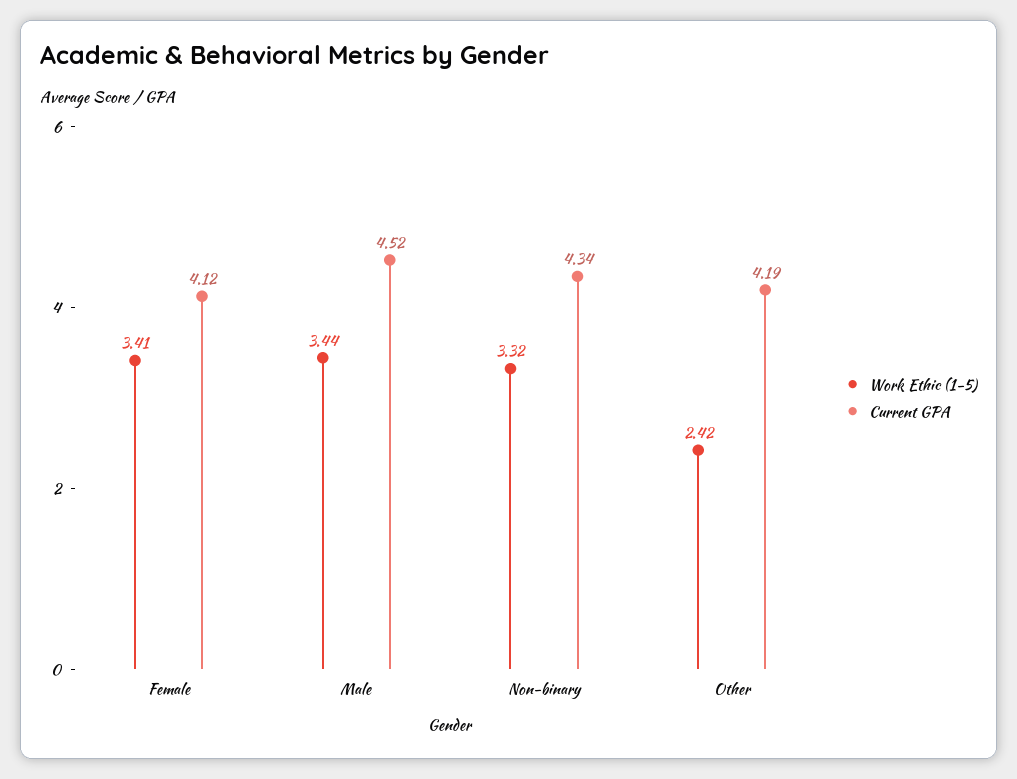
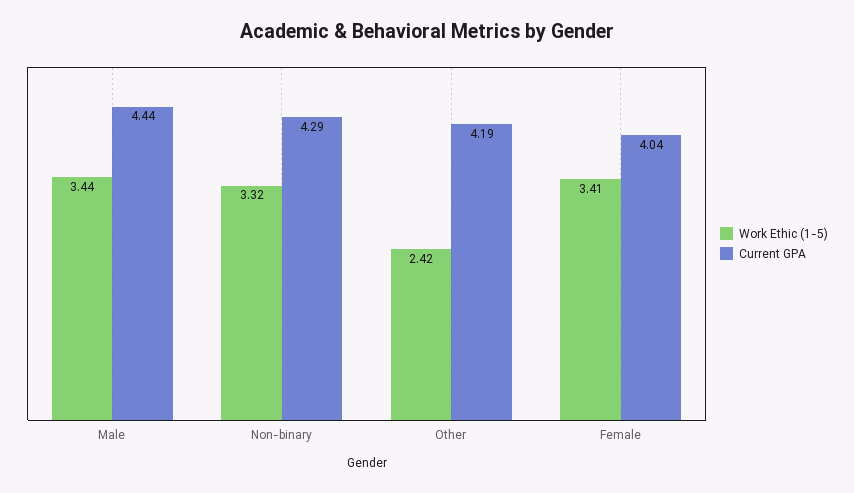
  {
    "Work Ethic (1-5)": {
      "Female": 3.41,
      "Male": 3.44,
      "Non-binary": 3.32,
      "Other": 2.42
    },
    "Current GPA": {
-     "Female": 4.12,
+     "Female": 4.04,
-     "Male": 4.52,
+     "Male": 4.44,
-     "Non-binary": 4.34,
+     "Non-binary": 4.29,
      "Other": 4.19
    }
  }

